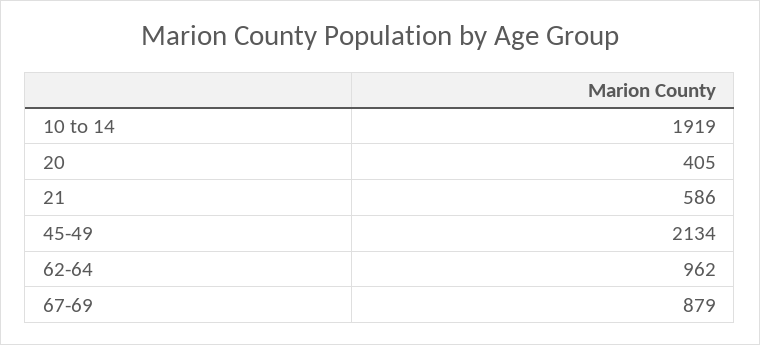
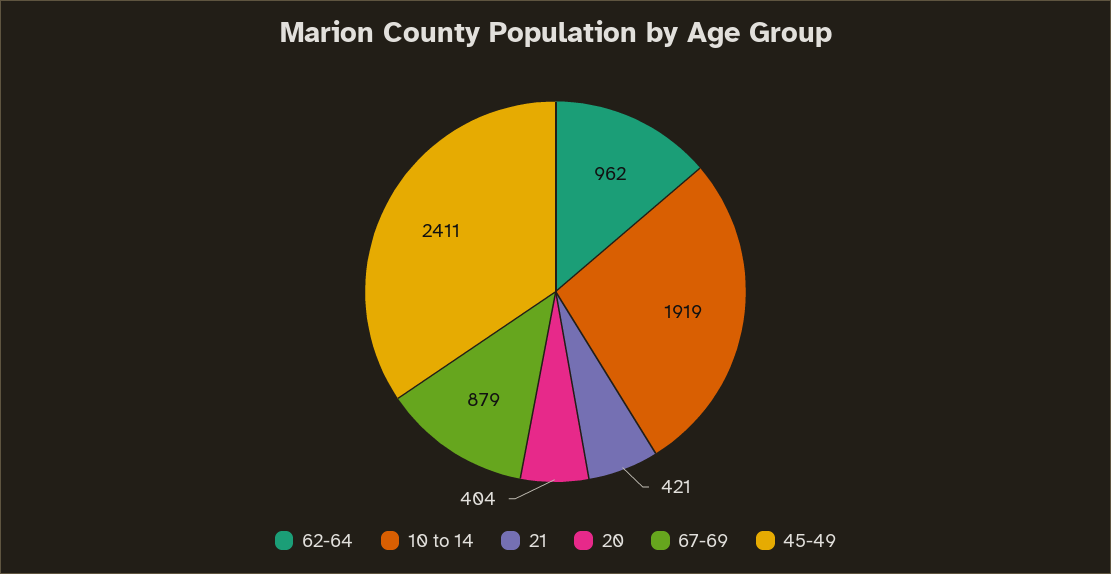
  {
    "10 to 14": 1919,
-   "20": 405,
+   "20": 404,
-   "21": 586,
+   "21": 421,
-   "45-49": 2134,
+   "45-49": 2411,
    "62-64": 962,
    "67-69": 879
  }

